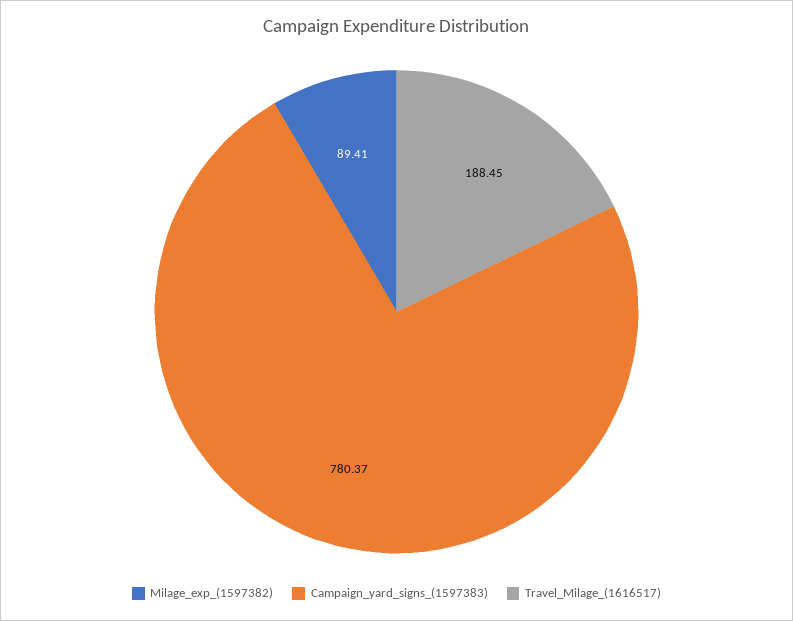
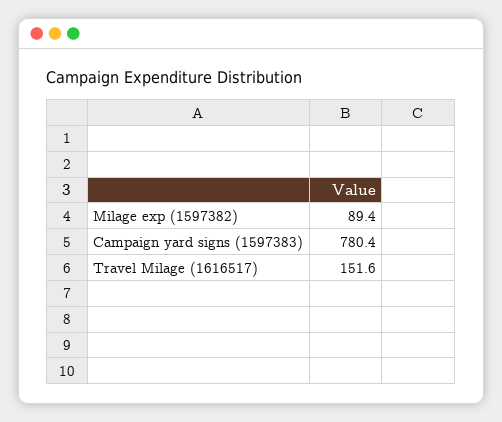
  {
    "Milage_exp_(1597382)": 89.41,
    "Campaign_yard_signs_(1597383)": 780.37,
-   "Travel_Milage_(1616517)": 188.45
+   "Travel_Milage_(1616517)": 151.6
  }

